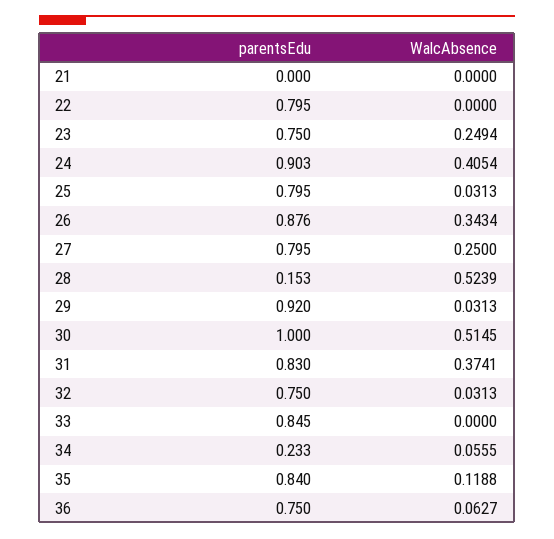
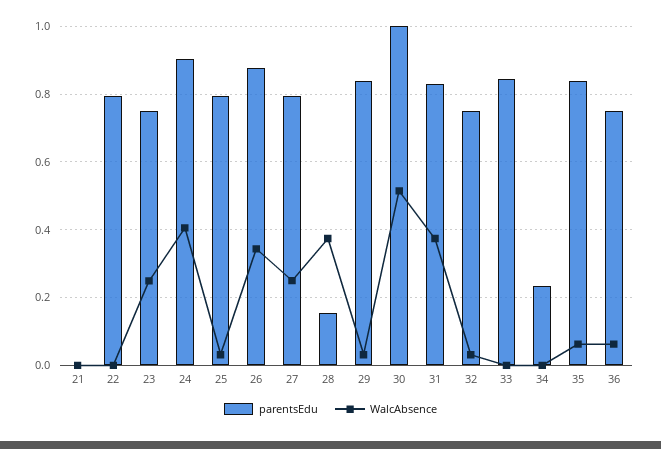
  {
    "parentsEdu": {
      "21": 0,
      "22": 0.795,
      "23": 0.75,
      "24": 0.903,
      "25": 0.795,
      "26": 0.876,
      "27": 0.795,
      "28": 0.153,
-     "29": 0.92,
+     "29": 0.84,
      "30": 1,
      "31": 0.83,
      "32": 0.75,
      "33": 0.845,
      "34": 0.233,
      "35": 0.84,
      "36": 0.75
    },
    "WalcAbsence": {
      "21": 0,
      "22": 0,
      "23": 0.2494,
      "24": 0.4054,
      "25": 0.0313,
      "26": 0.3434,
      "27": 0.25,
-     "28": 0.5239,
+     "28": 0.38,
      "29": 0.0313,
      "30": 0.5145,
      "31": 0.3741,
      "32": 0.0313,
      "33": 0,
-     "34": 0.0555,
+     "34": 0,
-     "35": 0.1188,
+     "35": 0.06,
      "36": 0.0627
    }
  }

